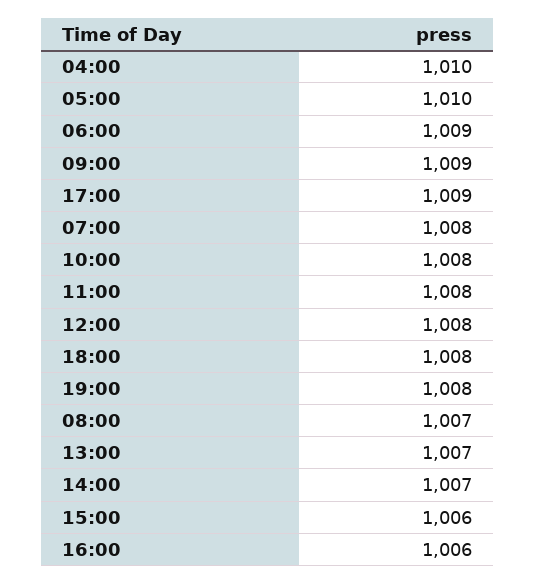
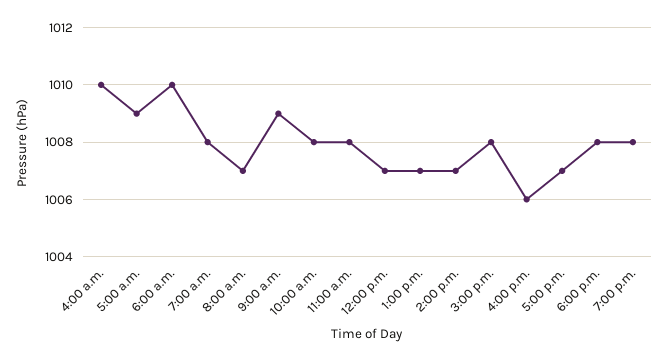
  {
    "04:00": 1010,
-   "05:00": 1010,
+   "05:00": 1009,
-   "06:00": 1009,
+   "06:00": 1010,
    "09:00": 1009,
-   "17:00": 1009,
+   "17:00": 1007,
    "07:00": 1008,
    "10:00": 1008,
    "11:00": 1008,
-   "12:00": 1008,
+   "12:00": 1007,
    "18:00": 1008,
    "19:00": 1008,
    "08:00": 1007,
    "13:00": 1007,
    "14:00": 1007,
-   "15:00": 1006,
+   "15:00": 1008,
    "16:00": 1006
  }

